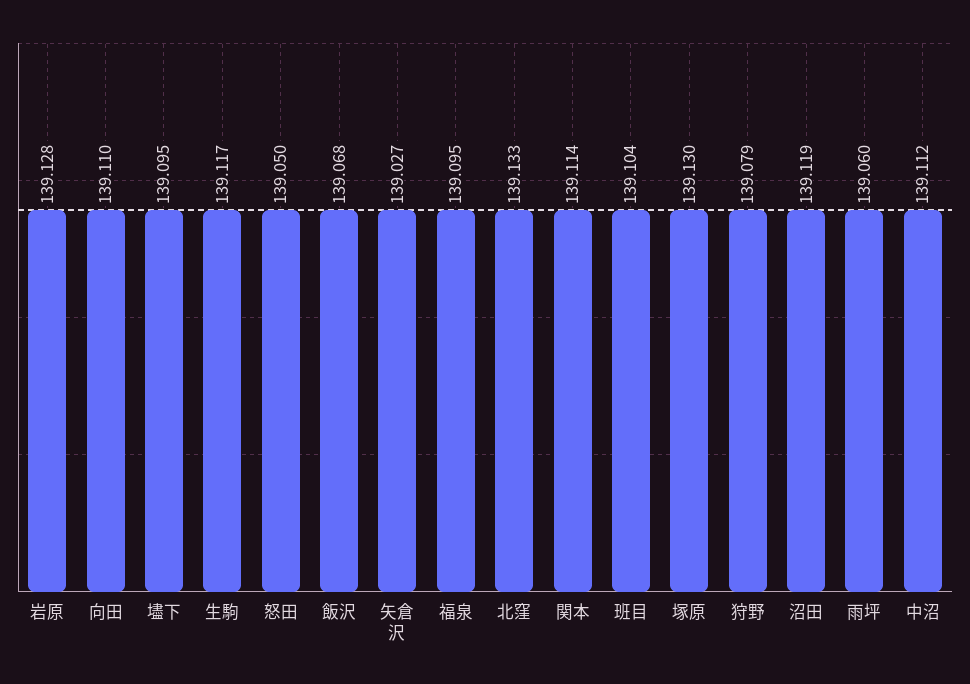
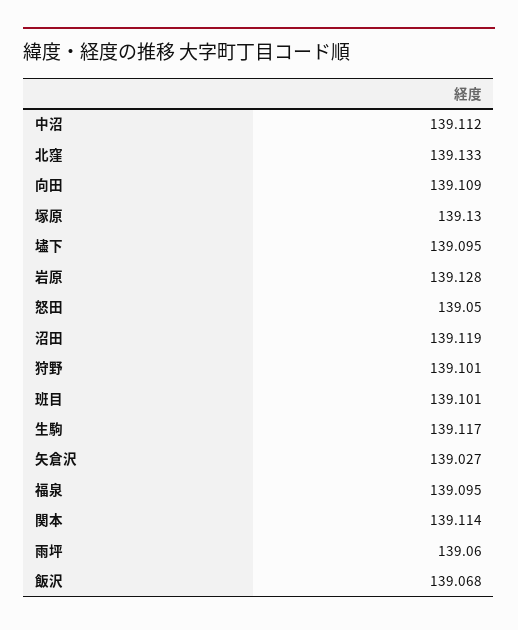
  {
    "岩原": 139.128,
-   "向田": 139.11,
+   "向田": 139.109,
    "壗下": 139.095,
    "生駒": 139.117,
    "怒田": 139.05,
    "飯沢": 139.068,
    "矢倉沢": 139.027,
    "福泉": 139.095,
    "北窪": 139.133,
    "関本": 139.114,
-   "班目": 139.104,
+   "班目": 139.101,
    "塚原": 139.13,
-   "狩野": 139.079,
+   "狩野": 139.101,
    "沼田": 139.119,
    "雨坪": 139.06,
    "中沼": 139.112
  }

